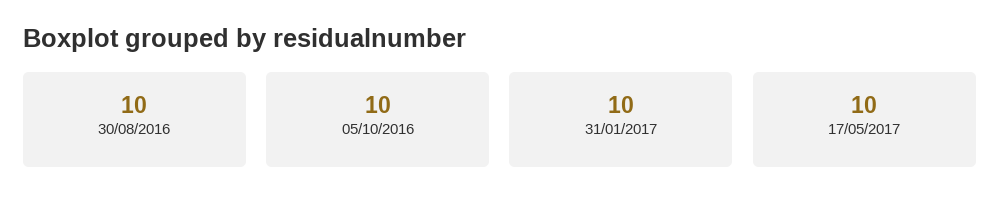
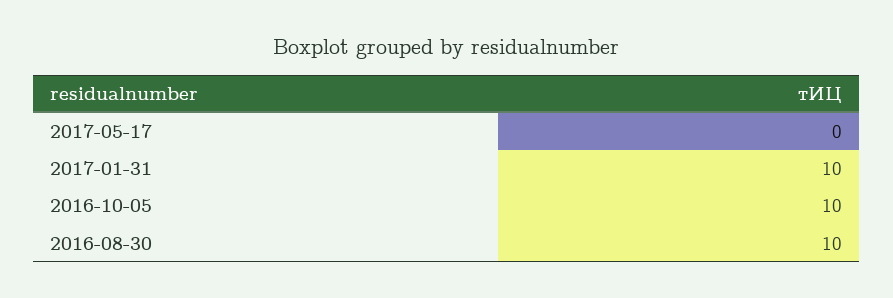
  {
    "30/08/2016": 10,
    "05/10/2016": 10,
    "31/01/2017": 10,
-   "17/05/2017": 10
+   "17/05/2017": 0
  }

